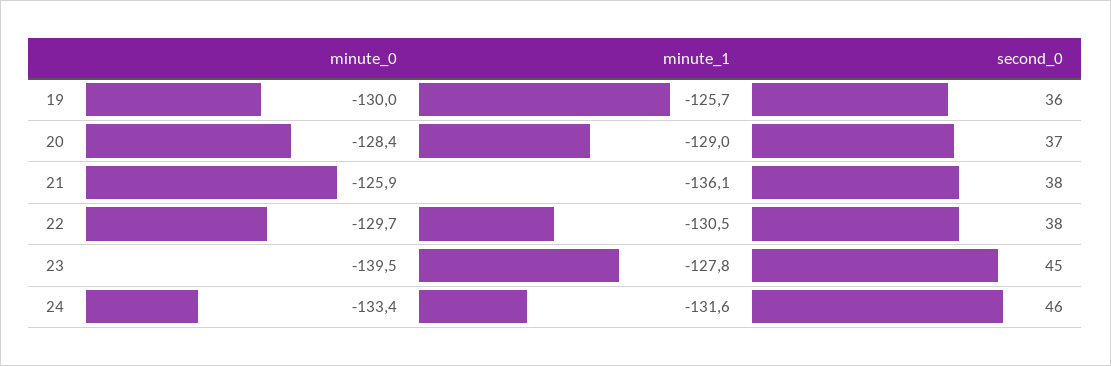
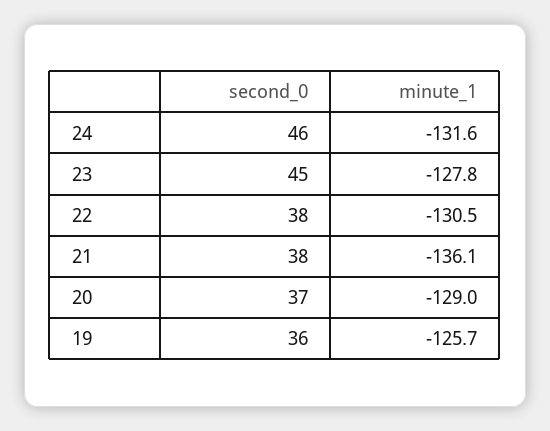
  {
-   "minute_0": {
-     "19": -130,
-     "20": -128.4,
-     "21": -125.9,
-     "22": -129.7,
-     "23": -139.5,
-     "24": -133.4
-   },
    "minute_1": {
      "19": -125.7,
      "20": -129,
      "21": -136.1,
      "22": -130.5,
      "23": -127.8,
      "24": -131.6
    },
    "second_0": {
      "19": 36,
      "20": 37,
      "21": 38,
      "22": 38,
      "23": 45,
      "24": 46
    }
  }

